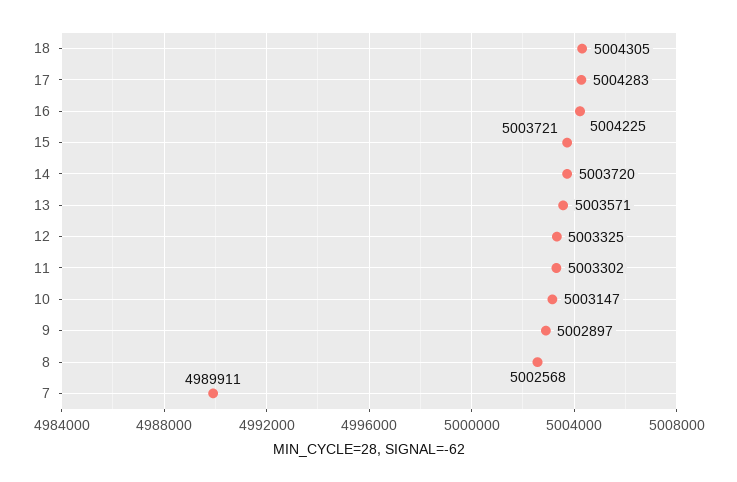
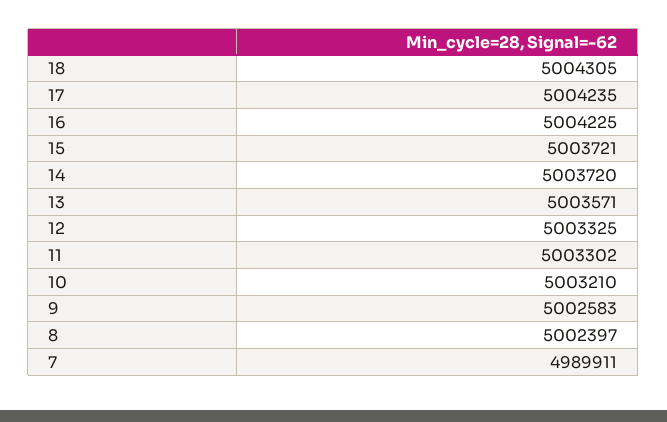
  {
    "18": 5004305,
-   "17": 5004283,
+   "17": 5004235,
    "16": 5004225,
    "15": 5003721,
    "14": 5003720,
    "13": 5003571,
    "12": 5003325,
    "11": 5003302,
-   "10": 5003147,
+   "10": 5003210,
-   "9": 5002897,
+   "9": 5002583,
-   "8": 5002568,
+   "8": 5002397,
    "7": 4989911
  }

